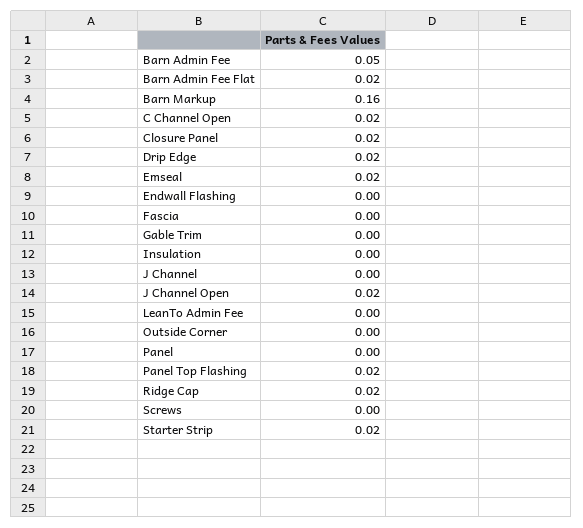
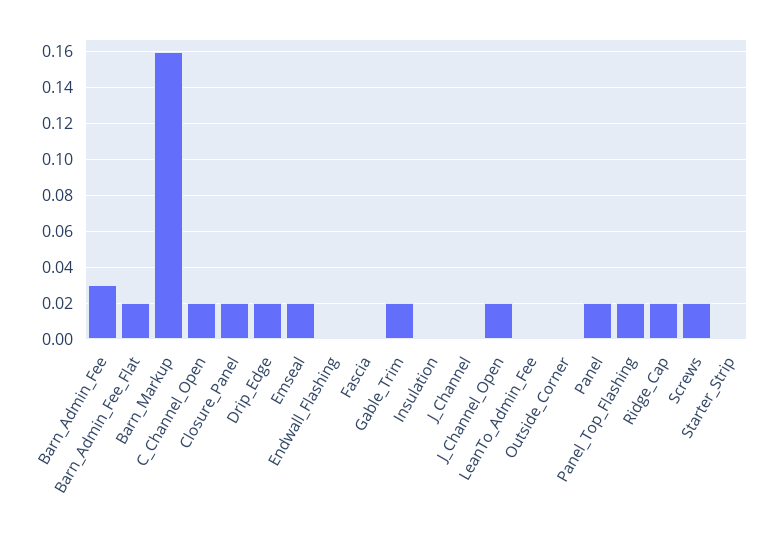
  {
-   "Barn Admin Fee": 0.05,
+   "Barn Admin Fee": 0.03,
    "Barn Admin Fee Flat": 0.02,
    "Barn Markup": 0.16,
    "C Channel Open": 0.02,
    "Closure Panel": 0.02,
    "Drip Edge": 0.02,
    "Emseal": 0.02,
    "Endwall Flashing": 0,
    "Fascia": 0,
-   "Gable Trim": 0,
+   "Gable Trim": 0.02,
    "Insulation": 0,
    "J Channel": 0,
    "J Channel Open": 0.02,
    "LeanTo Admin Fee": 0,
    "Outside Corner": 0,
-   "Panel": 0,
+   "Panel": 0.02,
    "Panel Top Flashing": 0.02,
    "Ridge Cap": 0.02,
-   "Screws": 0,
+   "Screws": 0.02,
-   "Starter Strip": 0.02
+   "Starter Strip": 0
  }

